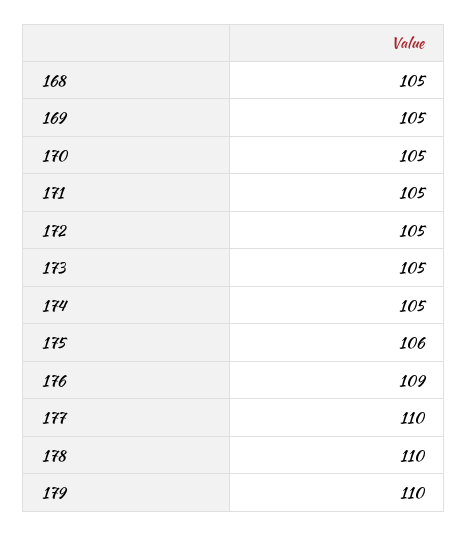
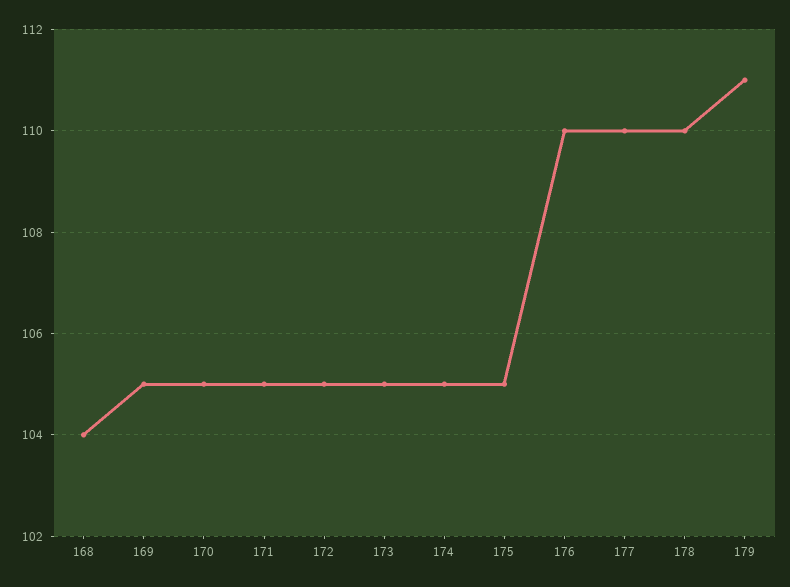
  {
-   "168": 105,
+   "168": 104,
    "169": 105,
    "170": 105,
    "171": 105,
    "172": 105,
    "173": 105,
    "174": 105,
-   "175": 106,
+   "175": 105,
-   "176": 109,
+   "176": 110,
    "177": 110,
    "178": 110,
-   "179": 110
+   "179": 111
  }

